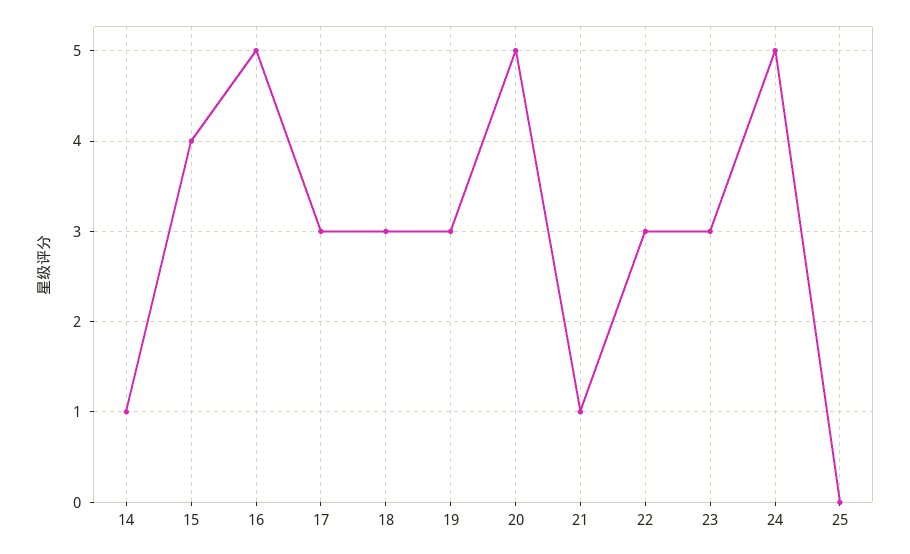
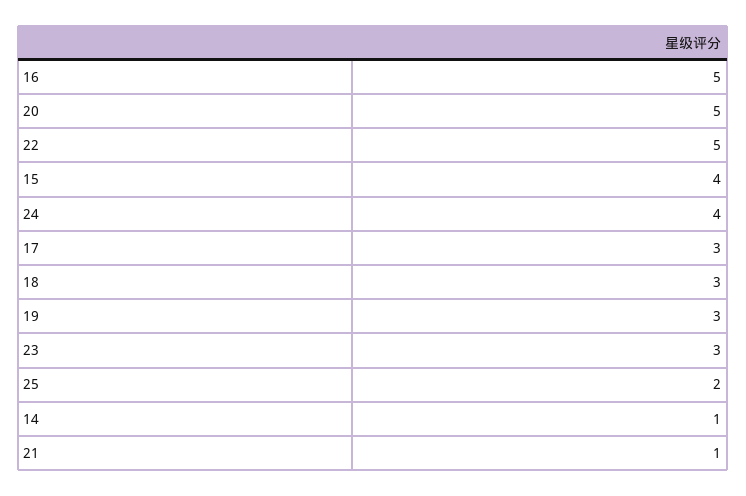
  {
    "14": 1,
    "15": 4,
    "16": 5,
    "17": 3,
    "18": 3,
    "19": 3,
    "20": 5,
    "21": 1,
-   "22": 3,
+   "22": 5,
    "23": 3,
-   "24": 5,
+   "24": 4,
-   "25": 0
+   "25": 2
  }

